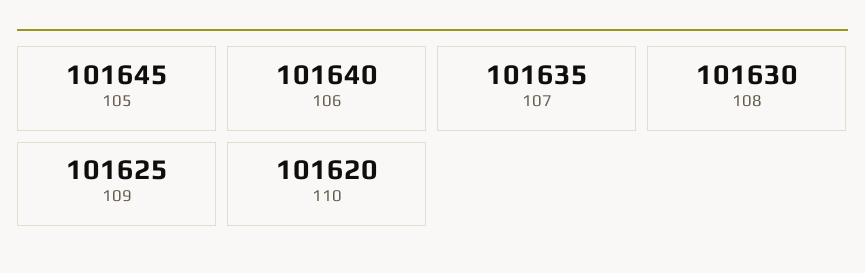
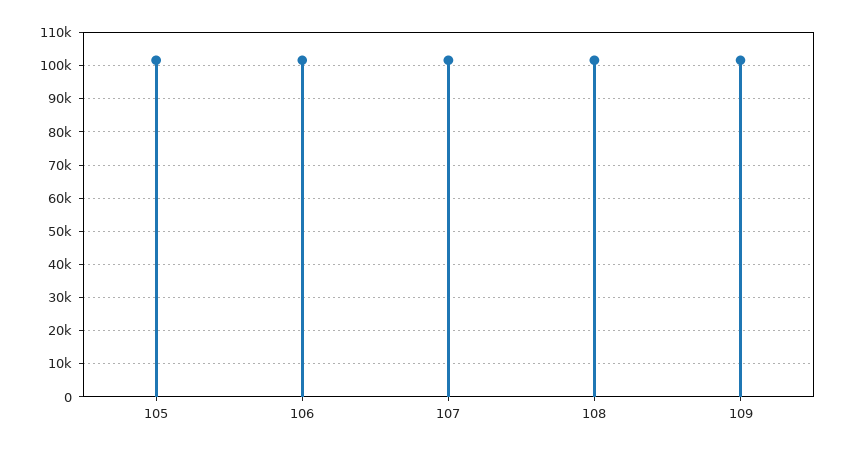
  {
    "105": 101645,
    "106": 101640,
    "107": 101635,
    "108": 101630,
-   "109": 101625,
+   "109": 101625
-   "110": 101620
  }

